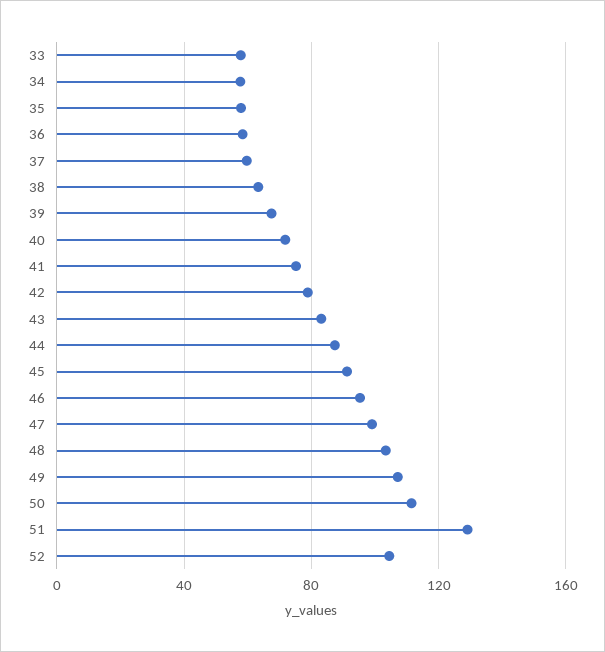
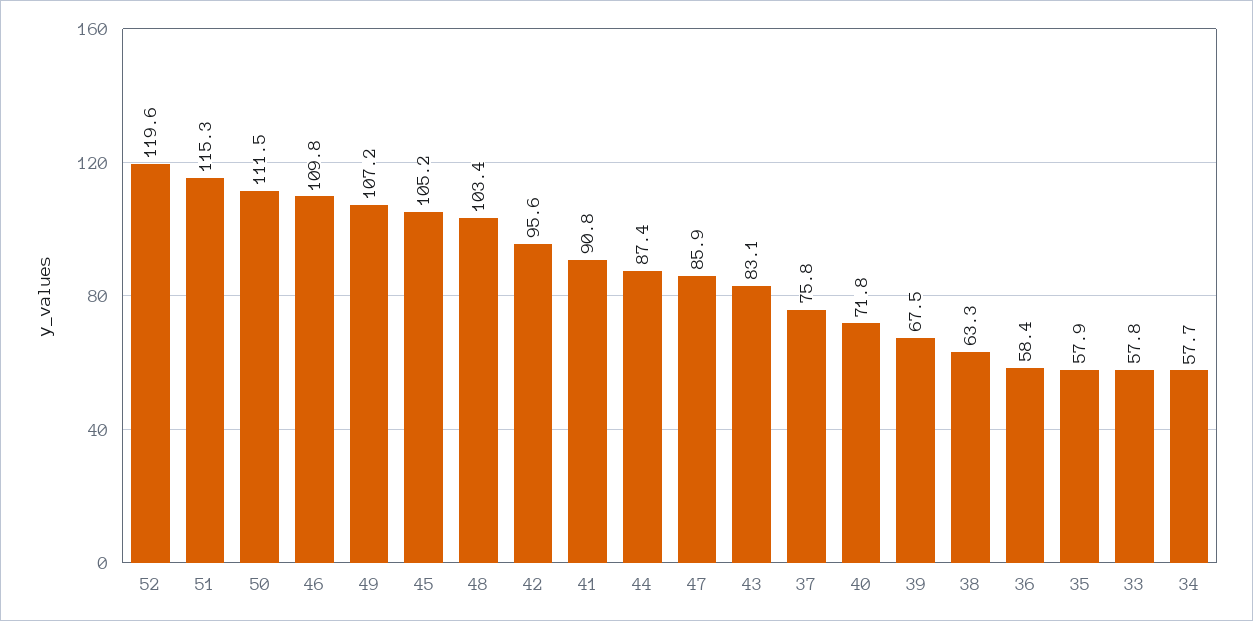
  {
    "33": 57.8,
    "34": 57.7,
    "35": 57.9,
    "36": 58.4,
-   "37": 60,
+   "37": 75.8,
    "38": 63.3,
    "39": 67.5,
    "40": 71.8,
-   "41": 75,
+   "41": 90.8,
-   "42": 80,
+   "42": 95.6,
    "43": 83.1,
    "44": 87.4,
-   "45": 90,
+   "45": 105.2,
-   "46": 95,
+   "46": 109.8,
-   "47": 100,
+   "47": 85.9,
    "48": 103.4,
    "49": 107.2,
    "50": 111.5,
-   "51": 130,
+   "51": 115.3,
-   "52": 105
+   "52": 119.6
  }

